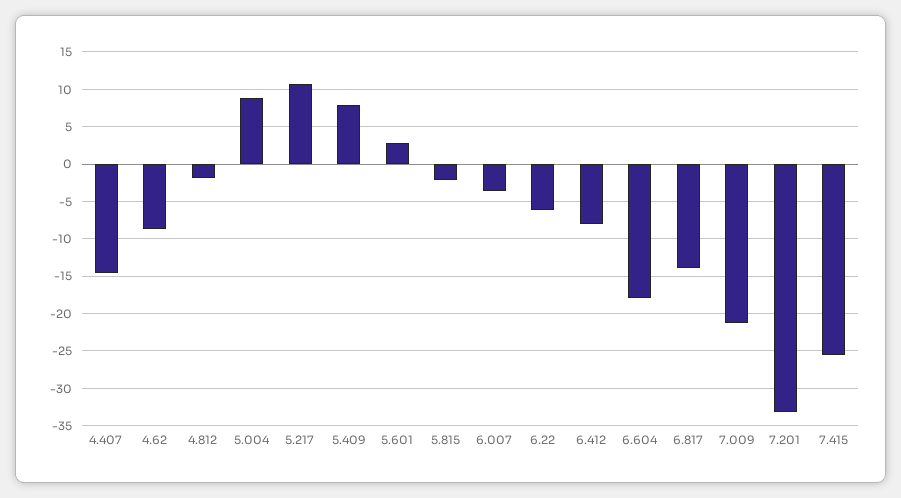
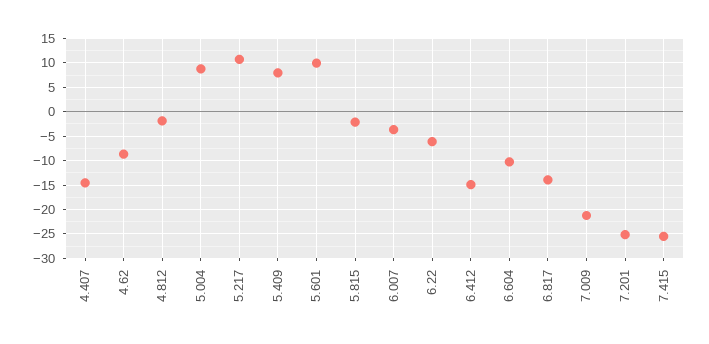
  {
    "4.407": -15,
    "4.62": -9,
    "4.812": -2,
    "5.004": 9,
    "5.217": 11,
    "5.409": 8,
-   "5.601": 3,
+   "5.601": 10,
    "5.815": -2,
    "6.007": -4,
    "6.22": -6,
-   "6.412": -8,
+   "6.412": -15,
-   "6.604": -18,
+   "6.604": -10,
    "6.817": -14,
    "7.009": -21,
-   "7.201": -33,
+   "7.201": -25,
    "7.415": -26
  }

